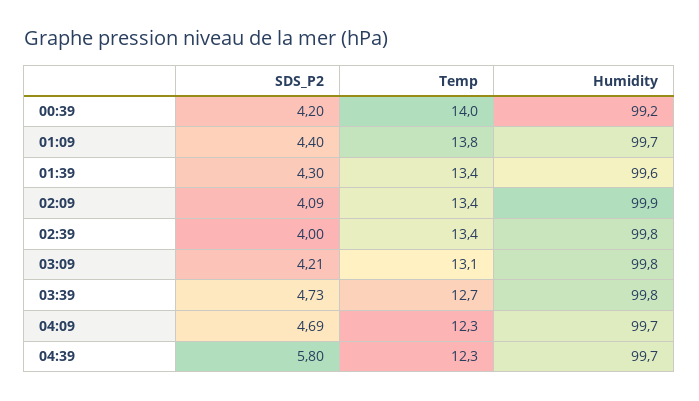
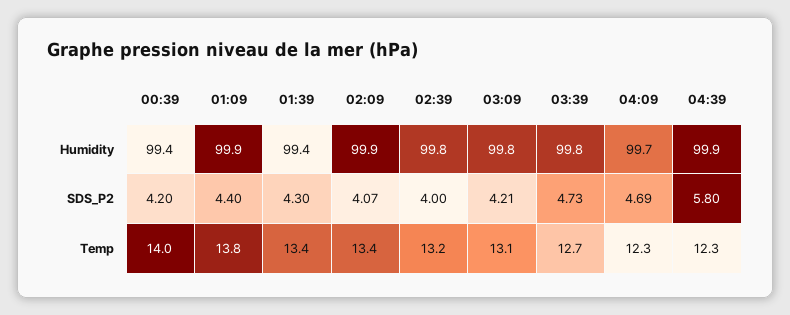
  {
    "SDS_P2": {
      "00:39": 4.2,
      "01:09": 4.4,
      "01:39": 4.3,
-     "02:09": 4.09,
+     "02:09": 4.07,
      "02:39": 4,
      "03:09": 4.21,
      "03:39": 4.73,
      "04:09": 4.69,
      "04:39": 5.8
    },
    "Temp": {
      "00:39": 14,
      "01:09": 13.8,
      "01:39": 13.4,
      "02:09": 13.4,
-     "02:39": 13.4,
+     "02:39": 13.2,
      "03:09": 13.1,
      "03:39": 12.7,
      "04:09": 12.3,
      "04:39": 12.3
    },
    "Humidity": {
-     "00:39": 99.2,
+     "00:39": 99.4,
-     "01:09": 99.7,
+     "01:09": 99.9,
-     "01:39": 99.6,
+     "01:39": 99.4,
      "02:09": 99.9,
      "02:39": 99.8,
      "03:09": 99.8,
      "03:39": 99.8,
      "04:09": 99.7,
-     "04:39": 99.7
+     "04:39": 99.9
    }
  }

